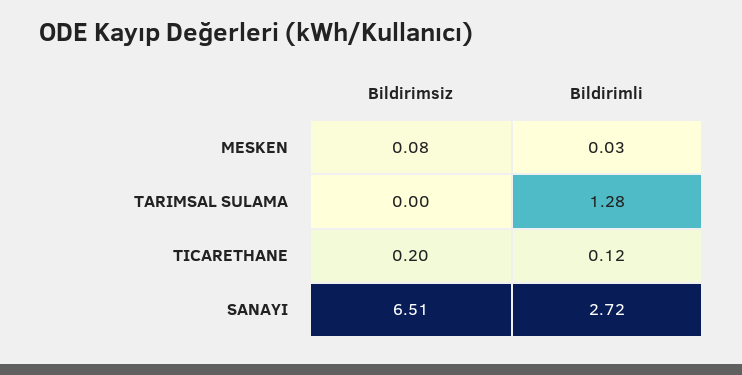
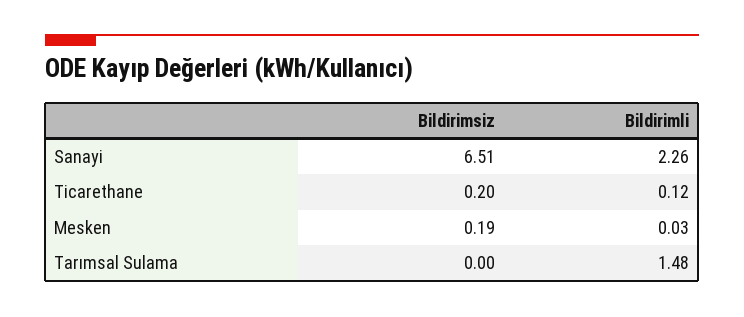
  {
    "Bildirimsiz": {
-     "MESKEN": 0.08,
+     "MESKEN": 0.19,
      "TARIMSAL SULAMA": 0,
      "TICARETHANE": 0.2,
      "SANAYI": 6.51
    },
    "Bildirimli": {
      "MESKEN": 0.03,
-     "TARIMSAL SULAMA": 1.28,
+     "TARIMSAL SULAMA": 1.48,
      "TICARETHANE": 0.12,
-     "SANAYI": 2.72
+     "SANAYI": 2.26
    }
  }

